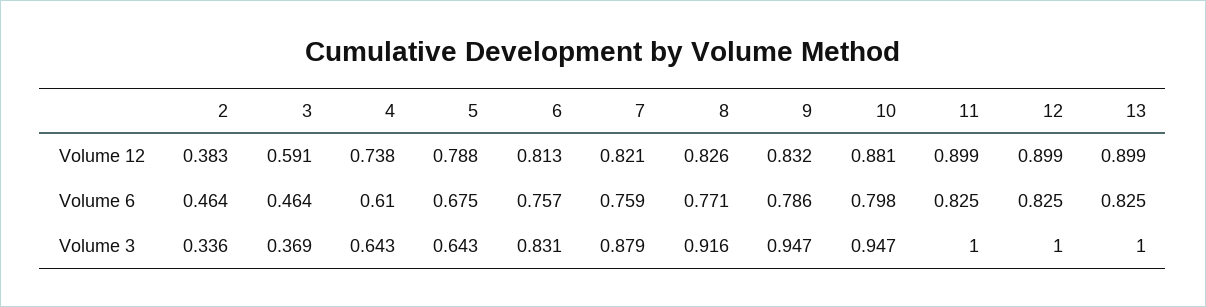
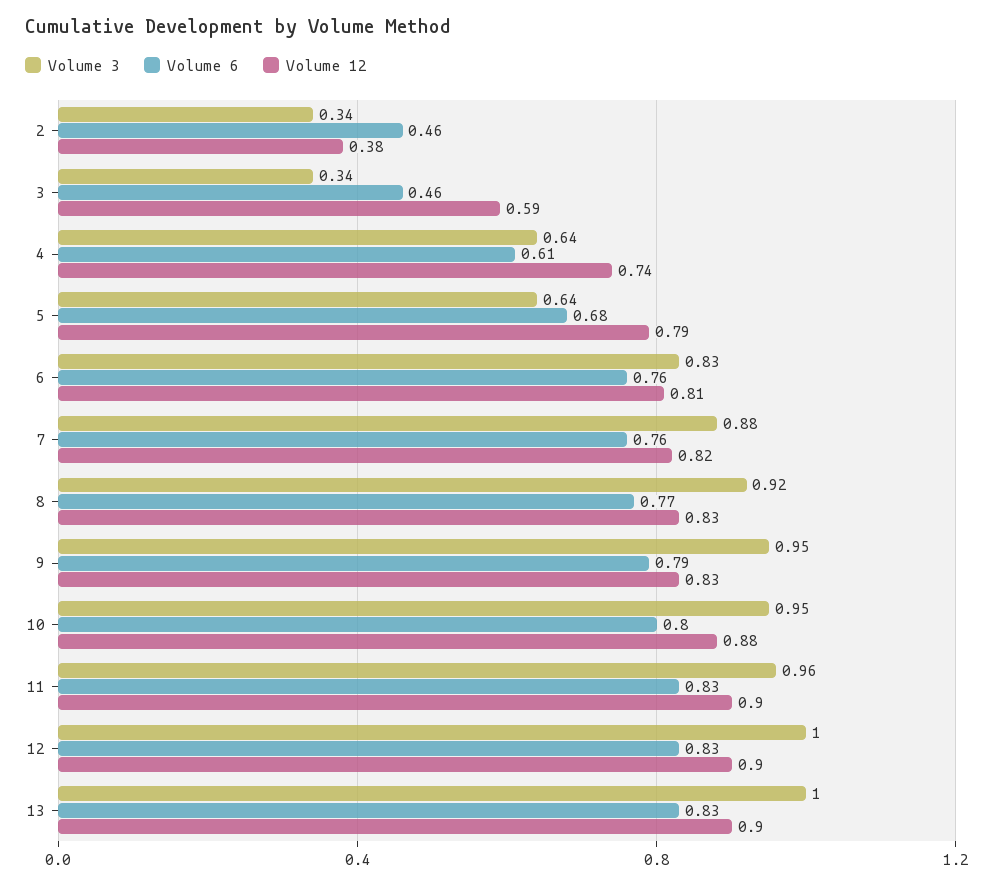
  {
    "Volume 12": {
      "2": 0.383,
      "3": 0.591,
      "4": 0.738,
      "5": 0.788,
      "6": 0.813,
      "7": 0.821,
      "8": 0.826,
      "9": 0.832,
      "10": 0.881,
      "11": 0.899,
      "12": 0.899,
      "13": 0.899
    },
    "Volume 6": {
      "2": 0.464,
      "3": 0.464,
      "4": 0.61,
      "5": 0.675,
      "6": 0.757,
      "7": 0.759,
      "8": 0.771,
      "9": 0.786,
      "10": 0.798,
      "11": 0.825,
      "12": 0.825,
      "13": 0.825
    },
    "Volume 3": {
      "2": 0.336,
-     "3": 0.369,
+     "3": 0.34,
      "4": 0.643,
      "5": 0.643,
      "6": 0.831,
      "7": 0.879,
      "8": 0.916,
      "9": 0.947,
      "10": 0.947,
-     "11": 1,
+     "11": 0.96,
      "12": 1,
      "13": 1
    }
  }

